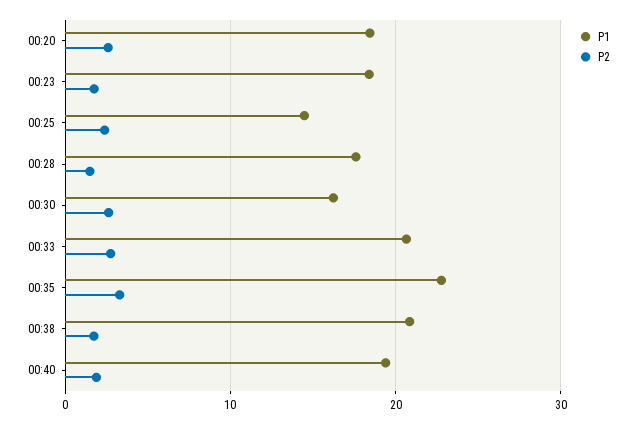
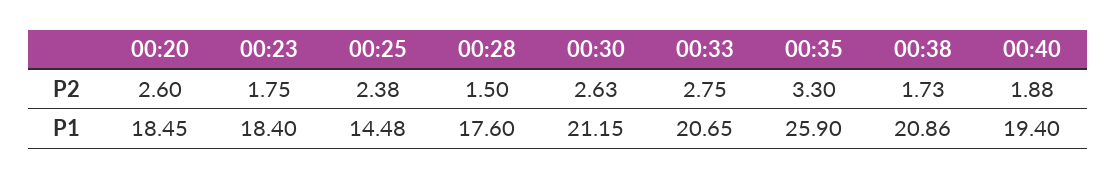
  {
    "P1": {
      "00:20": 18.45,
      "00:23": 18.4,
      "00:25": 14.48,
      "00:28": 17.6,
-     "00:30": 16,
+     "00:30": 21.15,
      "00:33": 20.65,
-     "00:35": 23,
+     "00:35": 25.9,
      "00:38": 20.86,
      "00:40": 19.4
    },
    "P2": {
      "00:20": 2.6,
      "00:23": 1.75,
      "00:25": 2.38,
      "00:28": 1.5,
      "00:30": 2.63,
      "00:33": 2.75,
      "00:35": 3.3,
      "00:38": 1.73,
      "00:40": 1.88
    }
  }

